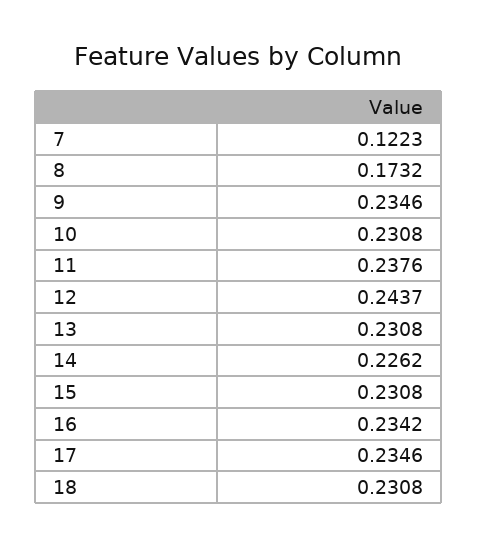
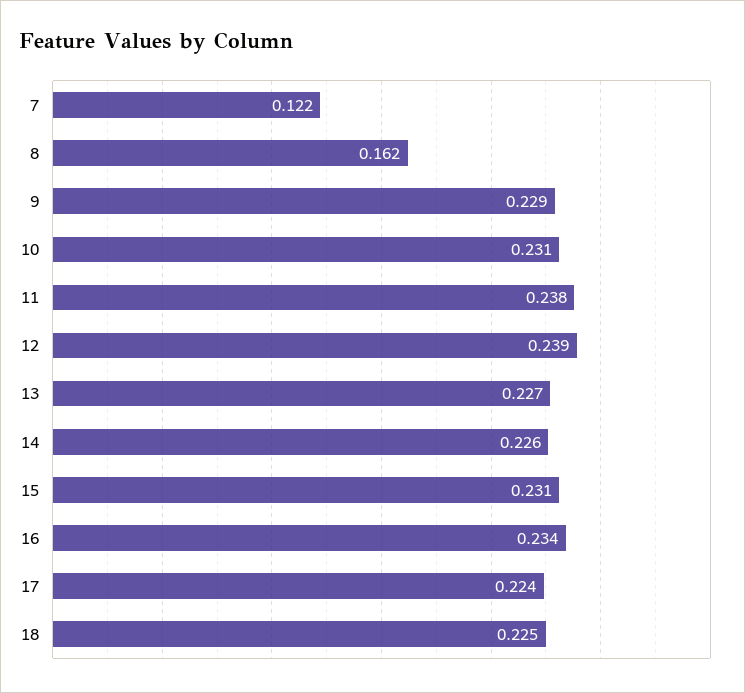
  {
    "7": 0.1223,
-   "8": 0.1732,
+   "8": 0.162,
-   "9": 0.2346,
+   "9": 0.229,
    "10": 0.2308,
    "11": 0.2376,
-   "12": 0.2437,
+   "12": 0.239,
-   "13": 0.2308,
+   "13": 0.227,
    "14": 0.2262,
    "15": 0.2308,
    "16": 0.2342,
-   "17": 0.2346,
+   "17": 0.224,
-   "18": 0.2308
+   "18": 0.225
  }

